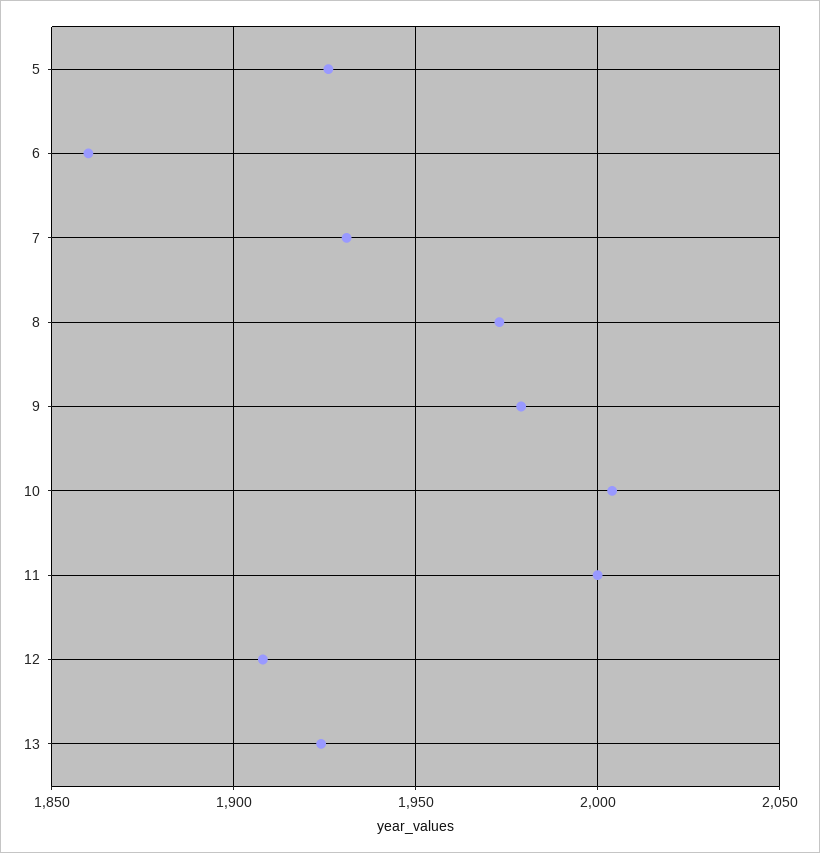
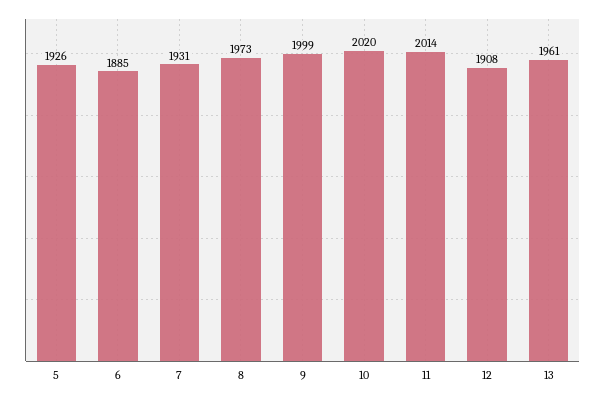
  {
    "5": 1926,
-   "6": 1860,
+   "6": 1885,
    "7": 1931,
    "8": 1973,
-   "9": 1980,
+   "9": 1999,
-   "10": 2005,
+   "10": 2020,
-   "11": 2000,
+   "11": 2014,
    "12": 1908,
-   "13": 1925
+   "13": 1961
  }

